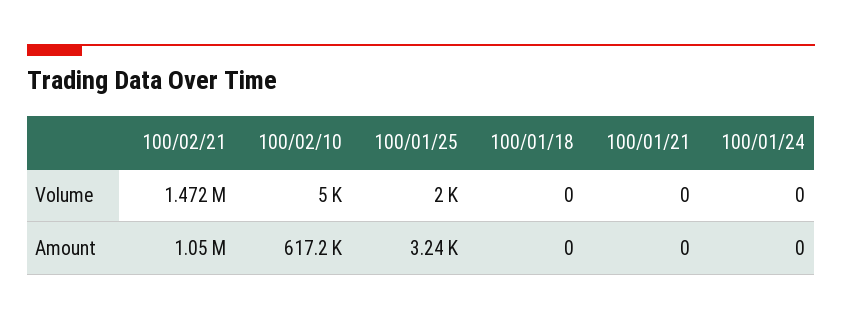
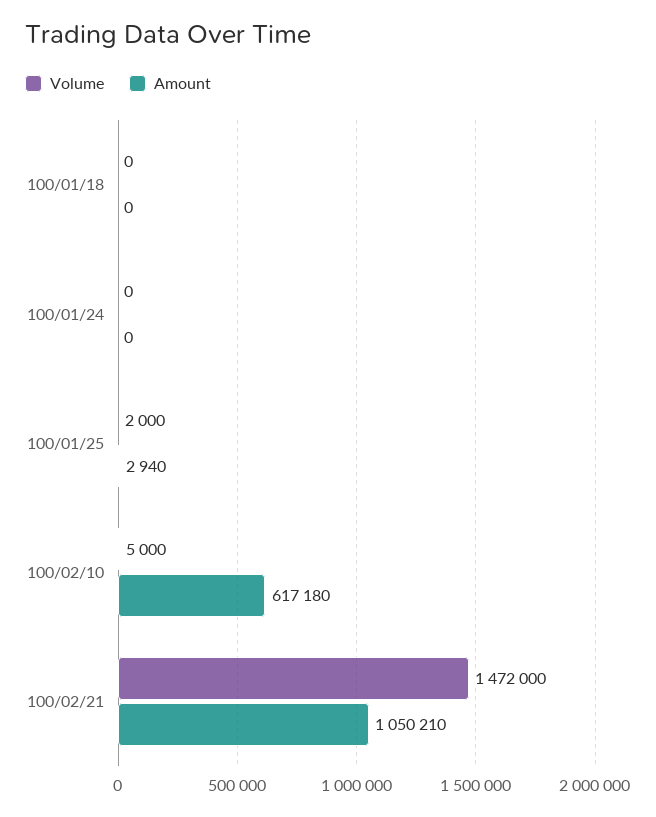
  {
    "Volume": {
      "100/02/21": 1472000,
      "100/02/10": 5000,
      "100/01/25": 2000,
      "100/01/18": 0,
-     "100/01/21": 0,
      "100/01/24": 0
    },
    "Amount": {
      "100/02/21": 1050210,
      "100/02/10": 617180,
-     "100/01/25": 3240,
+     "100/01/25": 2940,
      "100/01/18": 0,
-     "100/01/21": 0,
      "100/01/24": 0
    }
  }

